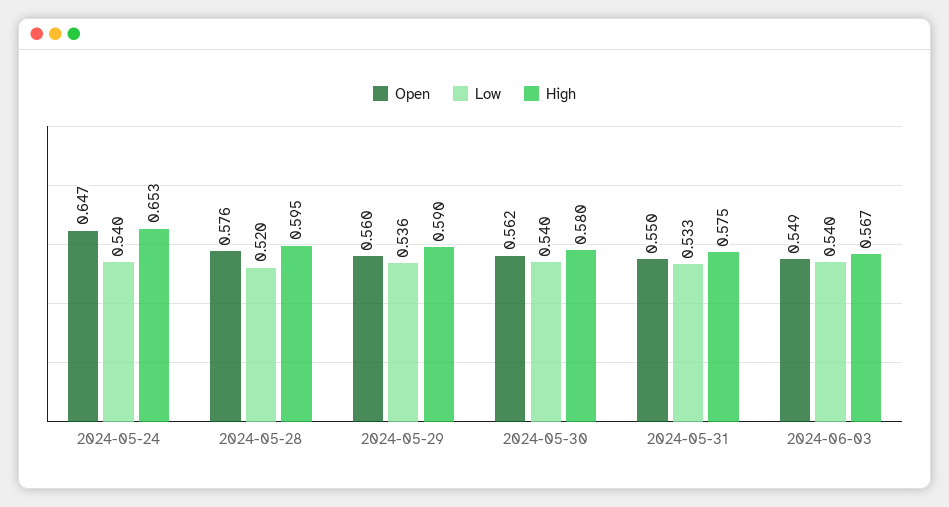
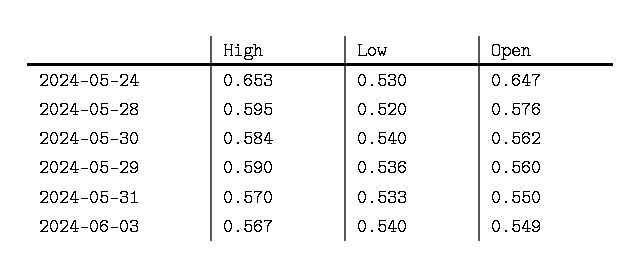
  {
    "Open": {
      "2024-05-24": 0.647,
      "2024-05-28": 0.576,
      "2024-05-29": 0.56,
      "2024-05-30": 0.562,
      "2024-05-31": 0.55,
      "2024-06-03": 0.549
    },
    "Low": {
-     "2024-05-24": 0.54,
+     "2024-05-24": 0.53,
      "2024-05-28": 0.52,
      "2024-05-29": 0.536,
      "2024-05-30": 0.54,
      "2024-05-31": 0.533,
      "2024-06-03": 0.54
    },
    "High": {
      "2024-05-24": 0.653,
      "2024-05-28": 0.595,
      "2024-05-29": 0.59,
-     "2024-05-30": 0.58,
+     "2024-05-30": 0.584,
-     "2024-05-31": 0.575,
+     "2024-05-31": 0.57,
      "2024-06-03": 0.567
    }
  }

